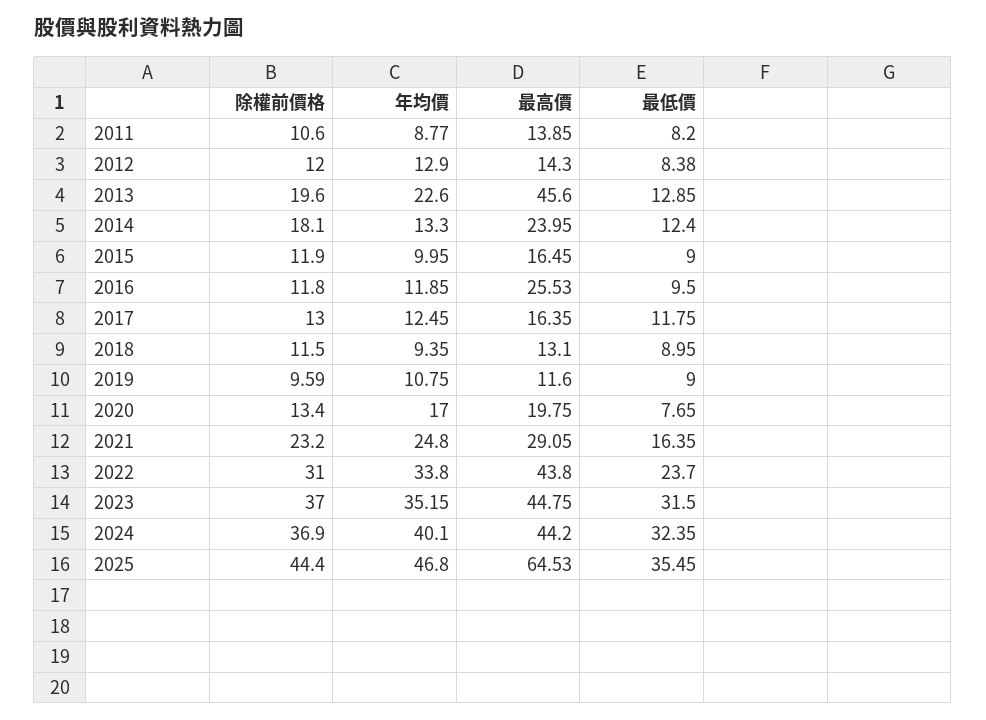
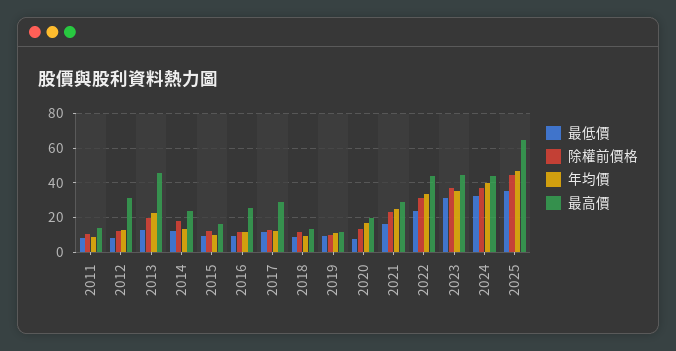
  {
    "除權前價格": {
      "2011": 10.6,
      "2012": 12,
      "2013": 19.6,
      "2014": 18.1,
      "2015": 11.9,
      "2016": 11.8,
      "2017": 13,
      "2018": 11.5,
      "2019": 9.59,
      "2020": 13.4,
      "2021": 23.2,
      "2022": 31,
      "2023": 37,
      "2024": 36.9,
      "2025": 44.4
    },
    "年均價": {
      "2011": 8.77,
      "2012": 12.9,
      "2013": 22.6,
      "2014": 13.3,
      "2015": 9.95,
      "2016": 11.85,
      "2017": 12.45,
      "2018": 9.35,
      "2019": 10.75,
      "2020": 17,
      "2021": 24.8,
      "2022": 33.8,
      "2023": 35.15,
      "2024": 40.1,
      "2025": 46.8
    },
    "最高價": {
      "2011": 13.85,
-     "2012": 14.3,
+     "2012": 30,
      "2013": 45.6,
      "2014": 23.95,
      "2015": 16.45,
      "2016": 25.53,
-     "2017": 16.35,
+     "2017": 30,
      "2018": 13.1,
      "2019": 11.6,
      "2020": 19.75,
      "2021": 29.05,
      "2022": 43.8,
      "2023": 44.75,
      "2024": 44.2,
      "2025": 64.53
    },
    "最低價": {
      "2011": 8.2,
      "2012": 8.38,
      "2013": 12.85,
      "2014": 12.4,
      "2015": 9,
      "2016": 9.5,
      "2017": 11.75,
      "2018": 8.95,
      "2019": 9,
      "2020": 7.65,
      "2021": 16.35,
      "2022": 23.7,
      "2023": 31.5,
      "2024": 32.35,
      "2025": 35.45
    }
  }

